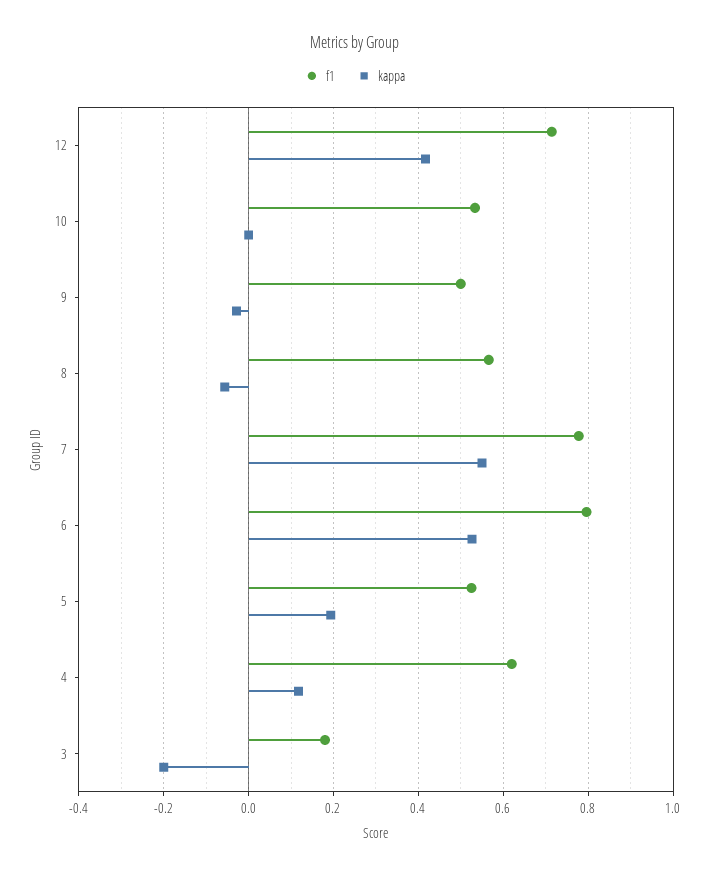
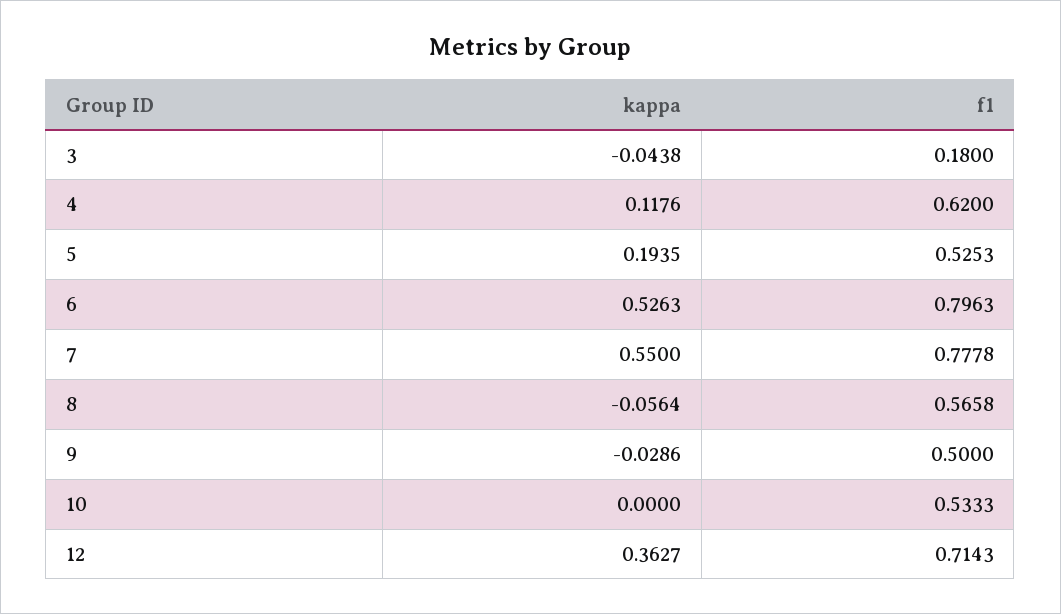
  {
    "f1": {
      "12": 0.7143,
      "10": 0.5333,
      "9": 0.5,
      "8": 0.5658,
      "7": 0.7778,
      "6": 0.7963,
      "5": 0.5253,
      "4": 0.62,
      "3": 0.18
    },
    "kappa": {
-     "12": 0.42,
+     "12": 0.3627,
      "10": 0,
      "9": -0.0286,
      "8": -0.0564,
      "7": 0.55,
      "6": 0.5263,
      "5": 0.1935,
      "4": 0.1176,
-     "3": -0.2
+     "3": -0.0438
    }
  }

